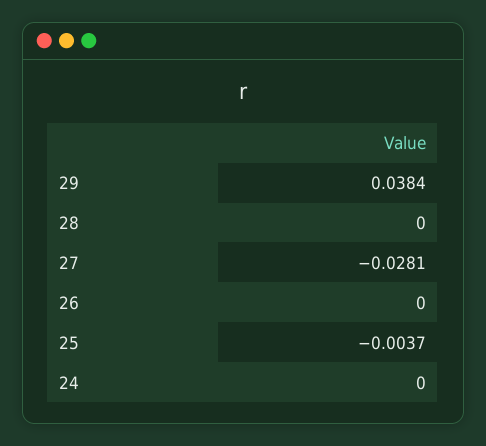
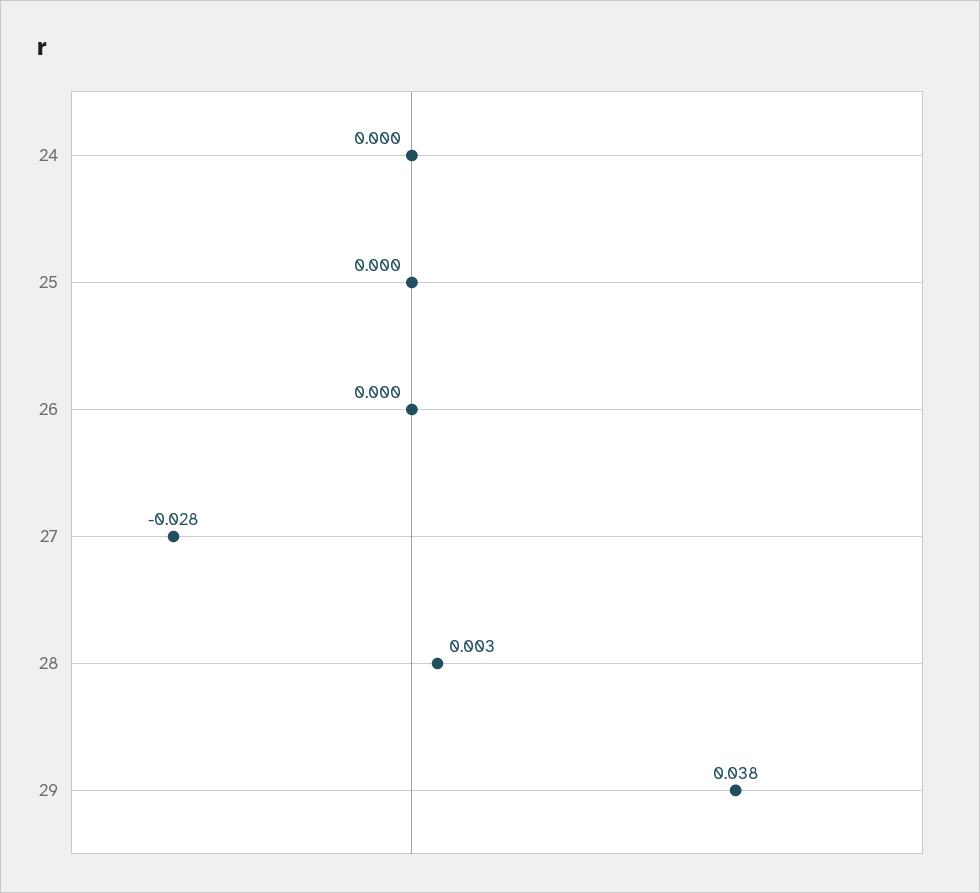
  {
    "29": 0.0384,
-   "28": 0,
+   "28": 0.003,
    "27": -0.0281,
    "26": 0,
-   "25": -0.0037,
+   "25": 0,
    "24": 0
  }

